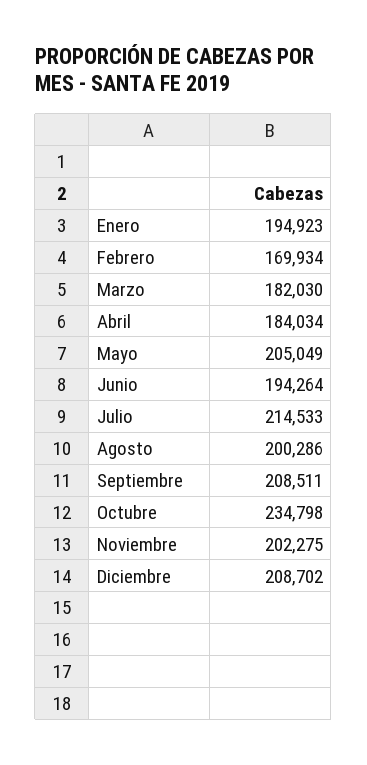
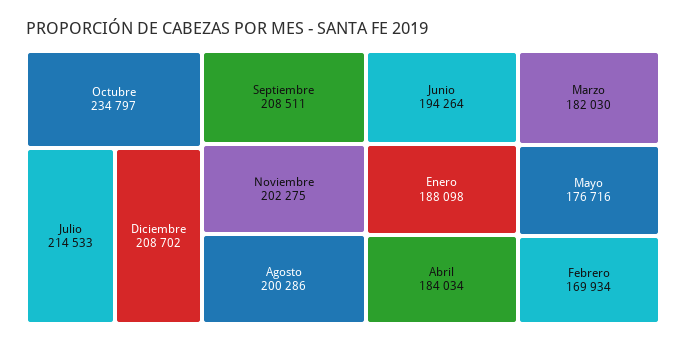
  {
-   "Enero": 194923,
+   "Enero": 188098,
    "Febrero": 169934,
    "Marzo": 182030,
    "Abril": 184034,
-   "Mayo": 205049,
+   "Mayo": 176716,
    "Junio": 194264,
    "Julio": 214533,
    "Agosto": 200286,
    "Septiembre": 208511,
-   "Octubre": 234798,
+   "Octubre": 234797,
    "Noviembre": 202275,
    "Diciembre": 208702
  }

